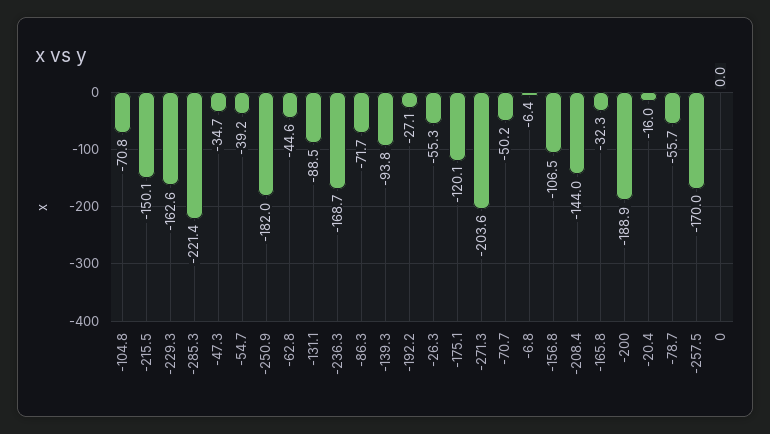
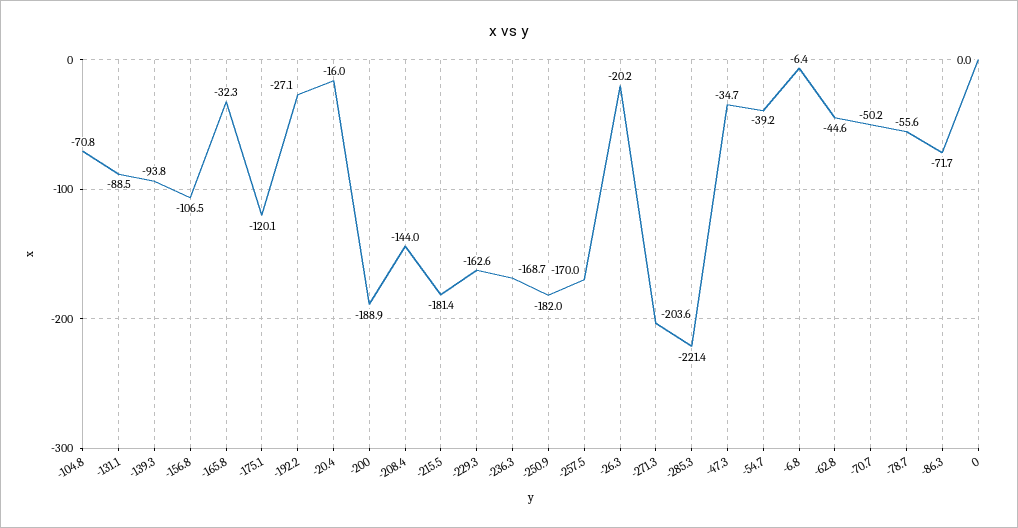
  {
    "-104.8": -70.8,
-   "-215.5": -150.1,
+   "-215.5": -181.4,
    "-229.3": -162.6,
    "-285.3": -221.4,
    "-47.3": -34.7,
    "-54.7": -39.2,
    "-250.9": -182,
    "-62.8": -44.6,
    "-131.1": -88.5,
    "-236.3": -168.7,
    "-86.3": -71.7,
    "-139.3": -93.8,
    "-192.2": -27.1,
-   "-26.3": -55.3,
+   "-26.3": -20.2,
    "-175.1": -120.1,
    "-271.3": -203.6,
    "-70.7": -50.2,
    "-6.8": -6.4,
    "-156.8": -106.5,
    "-208.4": -144,
    "-165.8": -32.3,
    "-200": -188.9,
    "-20.4": -16,
-   "-78.7": -55.7,
+   "-78.7": -55.6,
    "-257.5": -170,
    "0": 0
  }

